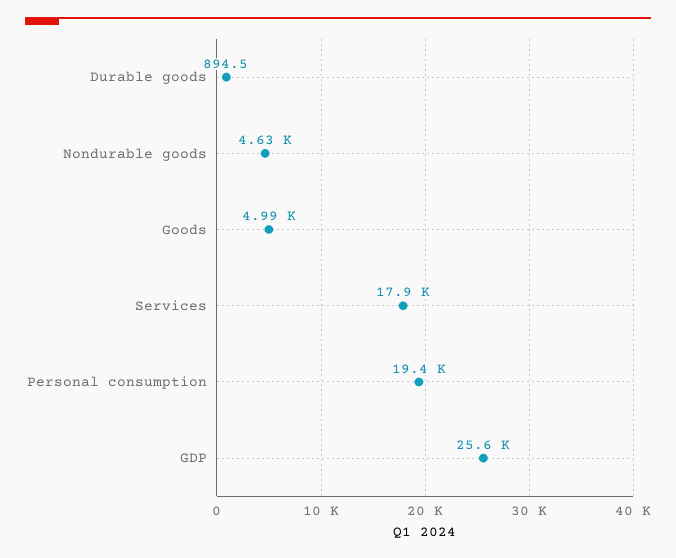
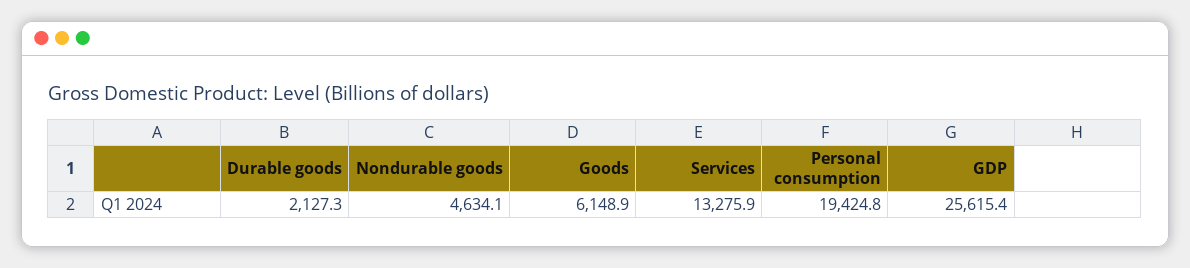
  {
-   "Durable goods": 894.5,
+   "Durable goods": 2127.3,
    "Nondurable goods": 4634.1,
-   "Goods": 4990,
+   "Goods": 6148.9,
-   "Services": 17900,
+   "Services": 13275.9,
    "Personal consumption": 19424.8,
    "GDP": 25615.4
  }

